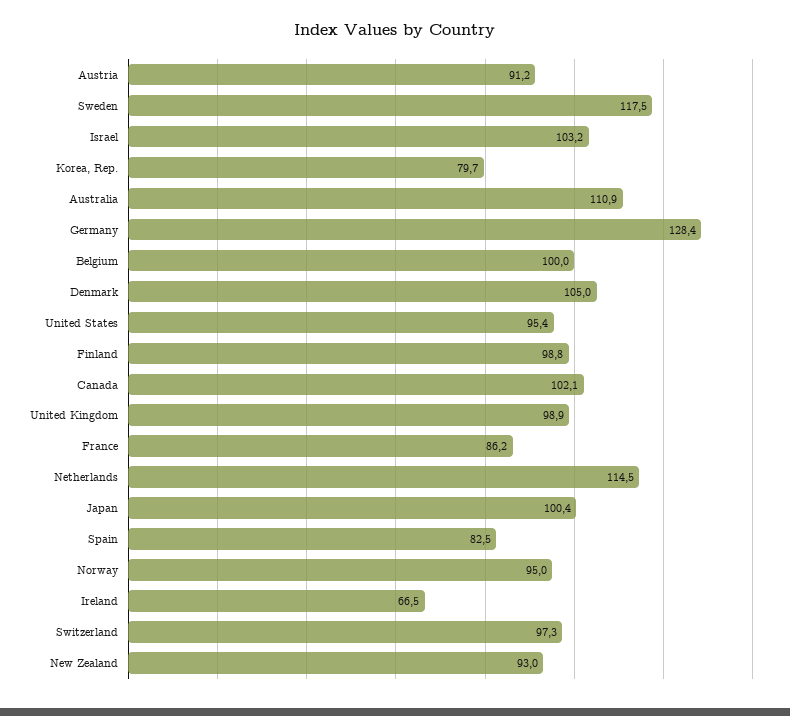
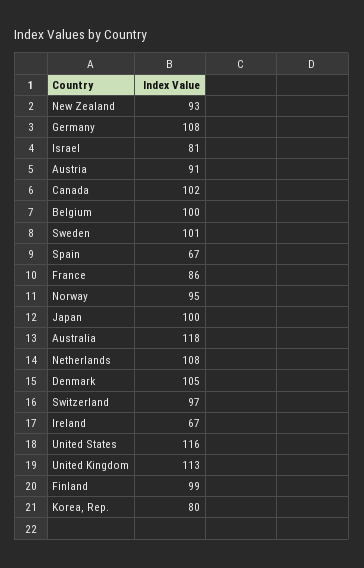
  {
    "Austria": 91.2,
-   "Sweden": 117.5,
+   "Sweden": 101,
-   "Israel": 103.2,
+   "Israel": 81,
    "Korea, Rep.": 79.7,
-   "Australia": 110.9,
+   "Australia": 118,
-   "Germany": 128.4,
+   "Germany": 108,
    "Belgium": 100,
    "Denmark": 105,
-   "United States": 95.4,
+   "United States": 116,
    "Finland": 98.8,
    "Canada": 102.1,
-   "United Kingdom": 98.9,
+   "United Kingdom": 113,
    "France": 86.2,
-   "Netherlands": 114.5,
+   "Netherlands": 108,
    "Japan": 100.4,
-   "Spain": 82.5,
+   "Spain": 67,
    "Norway": 95,
    "Ireland": 66.5,
    "Switzerland": 97.3,
    "New Zealand": 93
  }

